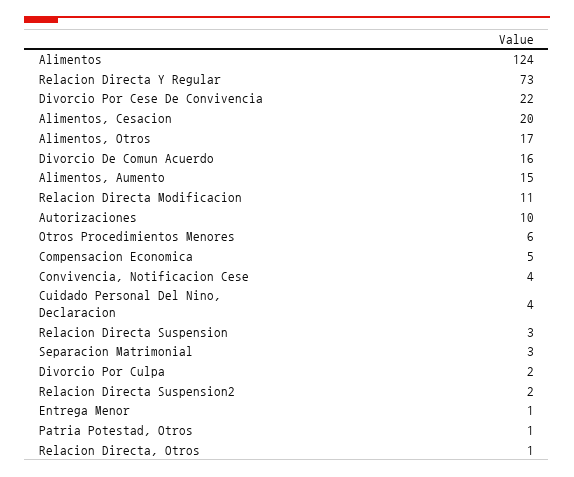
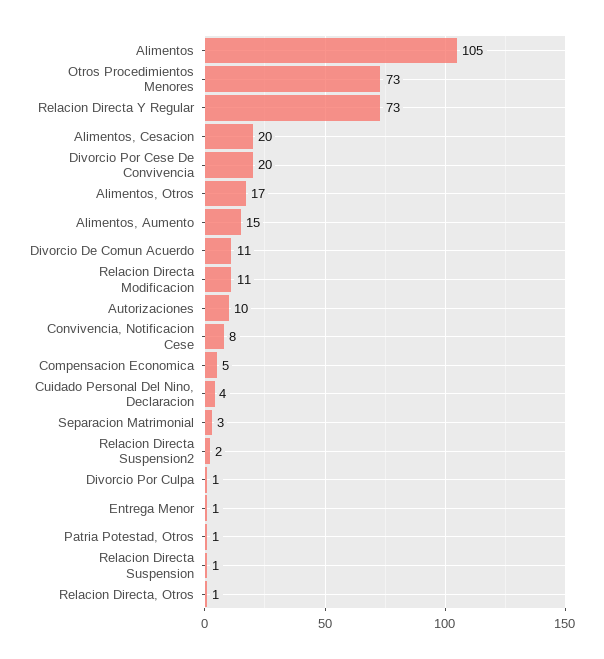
  {
-   "Alimentos": 124,
+   "Alimentos": 105,
    "Relacion Directa Y Regular": 73,
-   "Divorcio Por Cese De Convivencia": 22,
+   "Divorcio Por Cese De Convivencia": 20,
    "Alimentos, Cesacion": 20,
    "Alimentos, Otros": 17,
-   "Divorcio De Comun Acuerdo": 16,
+   "Divorcio De Comun Acuerdo": 11,
    "Alimentos, Aumento": 15,
    "Relacion Directa Modificacion": 11,
    "Autorizaciones": 10,
-   "Otros Procedimientos Menores": 6,
+   "Otros Procedimientos Menores": 73,
    "Compensacion Economica": 5,
-   "Convivencia, Notificacion Cese": 4,
+   "Convivencia, Notificacion Cese": 8,
    "Cuidado Personal Del Nino, Declaracion": 4,
-   "Relacion Directa Suspension": 3,
+   "Relacion Directa Suspension": 1,
    "Separacion Matrimonial": 3,
-   "Divorcio Por Culpa": 2,
+   "Divorcio Por Culpa": 1,
    "Relacion Directa Suspension2": 2,
    "Entrega Menor": 1,
    "Patria Potestad, Otros": 1,
    "Relacion Directa, Otros": 1
  }

